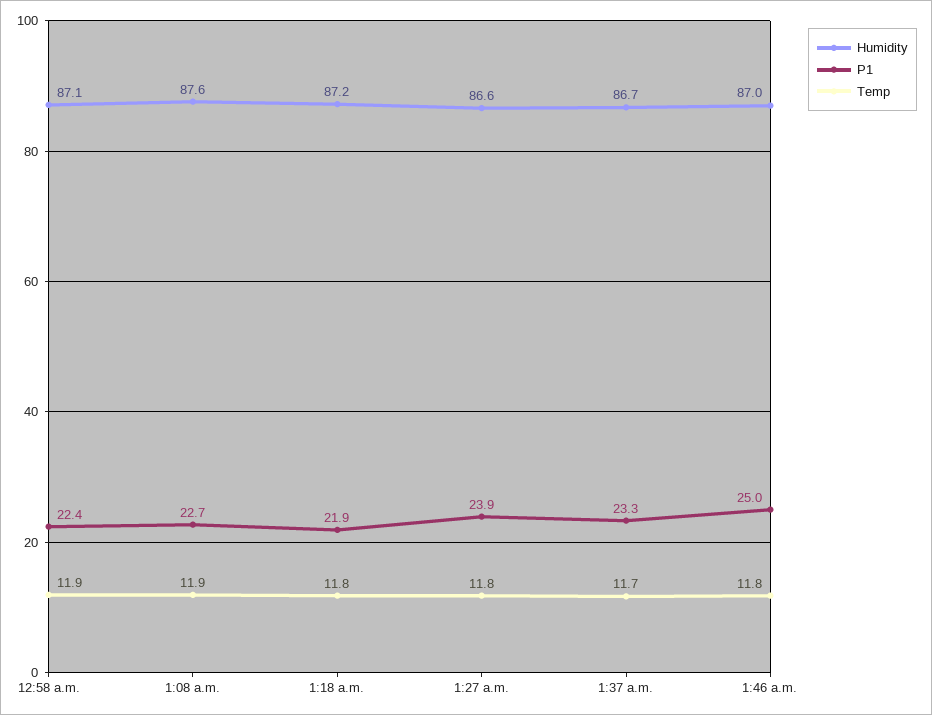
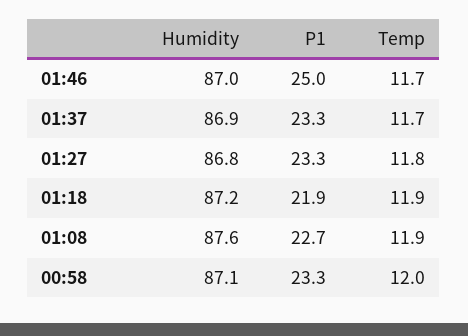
  {
    "Humidity": {
      "12:58 a.m.": 87.1,
      "1:08 a.m.": 87.6,
      "1:18 a.m.": 87.2,
-     "1:27 a.m.": 86.6,
+     "1:27 a.m.": 86.8,
-     "1:37 a.m.": 86.7,
+     "1:37 a.m.": 86.9,
      "1:46 a.m.": 87
    },
    "P1": {
-     "12:58 a.m.": 22.4,
+     "12:58 a.m.": 23.3,
      "1:08 a.m.": 22.7,
      "1:18 a.m.": 21.9,
-     "1:27 a.m.": 23.9,
+     "1:27 a.m.": 23.3,
      "1:37 a.m.": 23.3,
      "1:46 a.m.": 25
    },
    "Temp": {
-     "12:58 a.m.": 11.9,
+     "12:58 a.m.": 12,
      "1:08 a.m.": 11.9,
-     "1:18 a.m.": 11.8,
+     "1:18 a.m.": 11.9,
      "1:27 a.m.": 11.8,
      "1:37 a.m.": 11.7,
-     "1:46 a.m.": 11.8
+     "1:46 a.m.": 11.7
    }
  }

